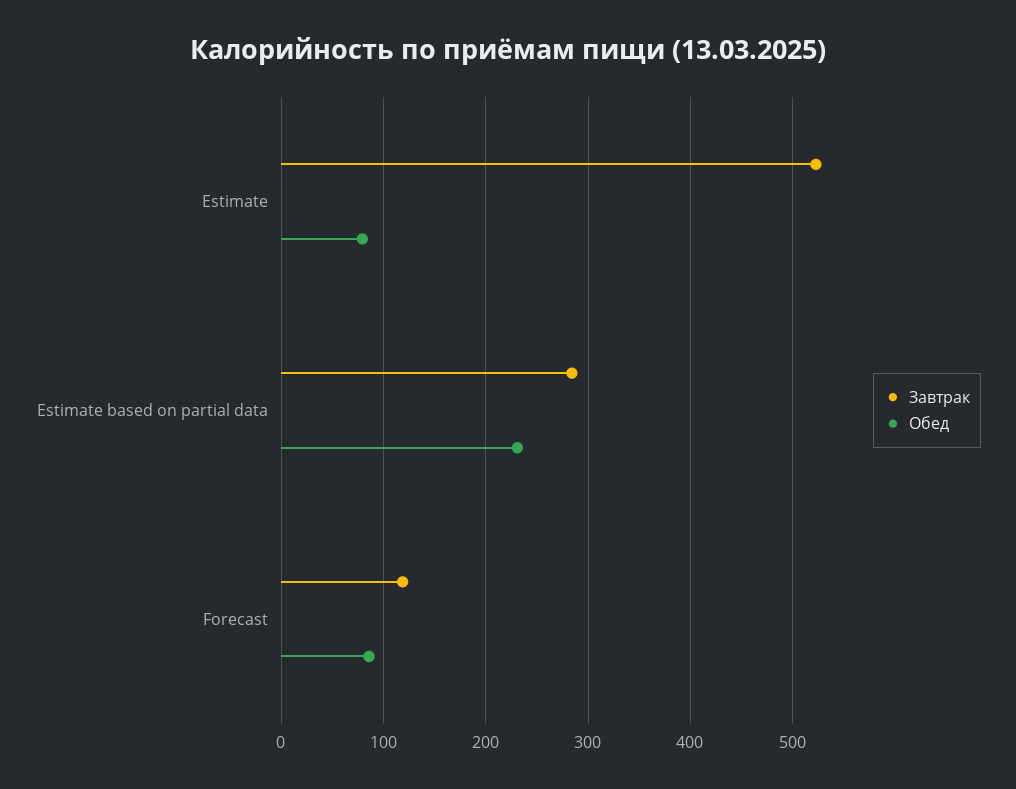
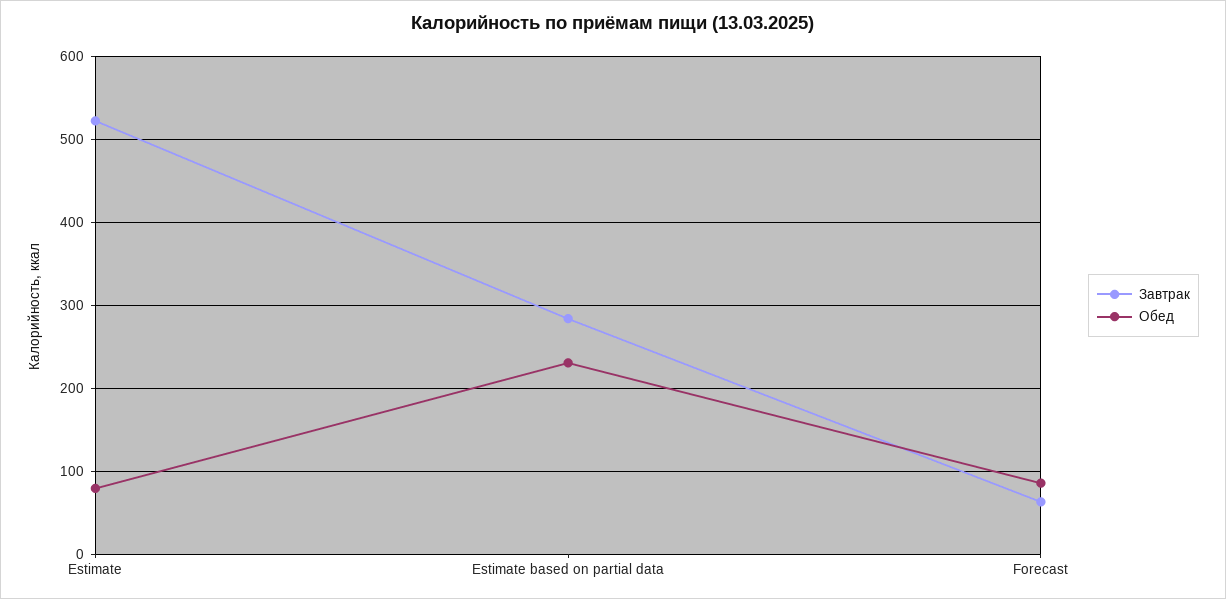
  {
    "Завтрак": {
      "Estimate": 520,
      "Estimate based on partial data": 280,
-     "Forecast": 120
+     "Forecast": 60
    },
    "Обед": {
      "Estimate": 80,
      "Estimate based on partial data": 230,
      "Forecast": 90
    }
  }

